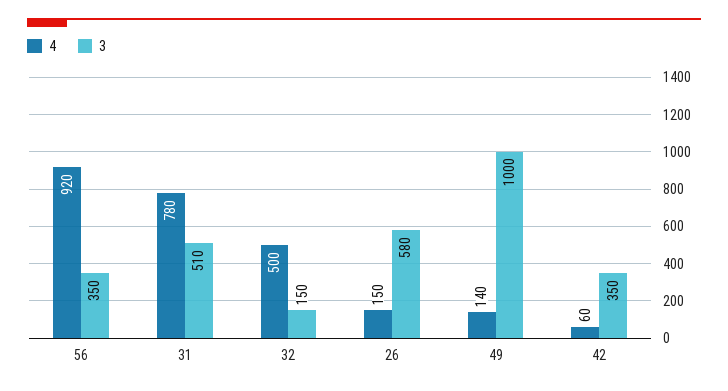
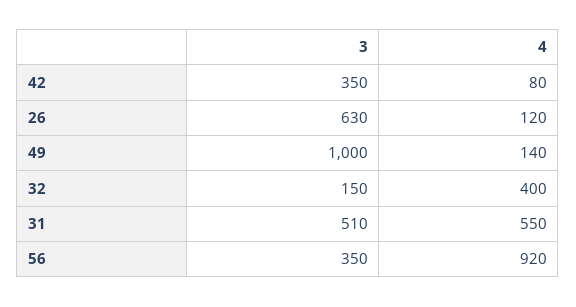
  {
    "4": {
      "56": 920,
-     "31": 780,
+     "31": 550,
-     "32": 500,
+     "32": 400,
-     "26": 150,
+     "26": 120,
      "49": 140,
-     "42": 60
+     "42": 80
    },
    "3": {
      "56": 350,
      "31": 510,
      "32": 150,
-     "26": 580,
+     "26": 630,
      "49": 1000,
      "42": 350
    }
  }

